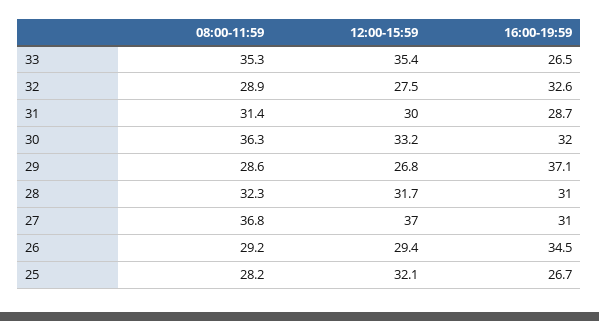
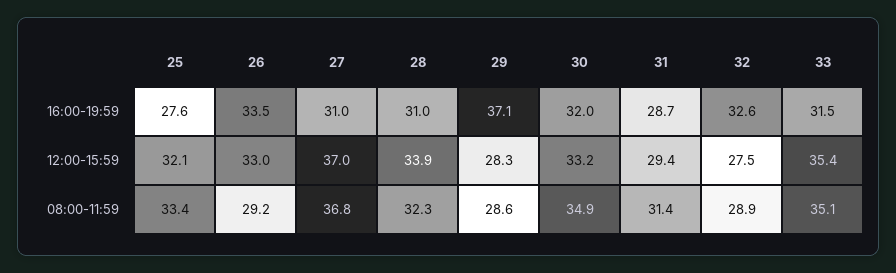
  {
    "08:00-11:59": {
-     "33": 35.3,
+     "33": 35.1,
      "32": 28.9,
      "31": 31.4,
-     "30": 36.3,
+     "30": 34.9,
      "29": 28.6,
      "28": 32.3,
      "27": 36.8,
      "26": 29.2,
-     "25": 28.2
+     "25": 33.4
    },
    "12:00-15:59": {
      "33": 35.4,
      "32": 27.5,
-     "31": 30,
+     "31": 29.4,
      "30": 33.2,
-     "29": 26.8,
+     "29": 28.3,
-     "28": 31.7,
+     "28": 33.9,
      "27": 37,
-     "26": 29.4,
+     "26": 33,
      "25": 32.1
    },
    "16:00-19:59": {
-     "33": 26.5,
+     "33": 31.5,
      "32": 32.6,
      "31": 28.7,
      "30": 32,
      "29": 37.1,
      "28": 31,
      "27": 31,
-     "26": 34.5,
+     "26": 33.5,
-     "25": 26.7
+     "25": 27.6
    }
  }

